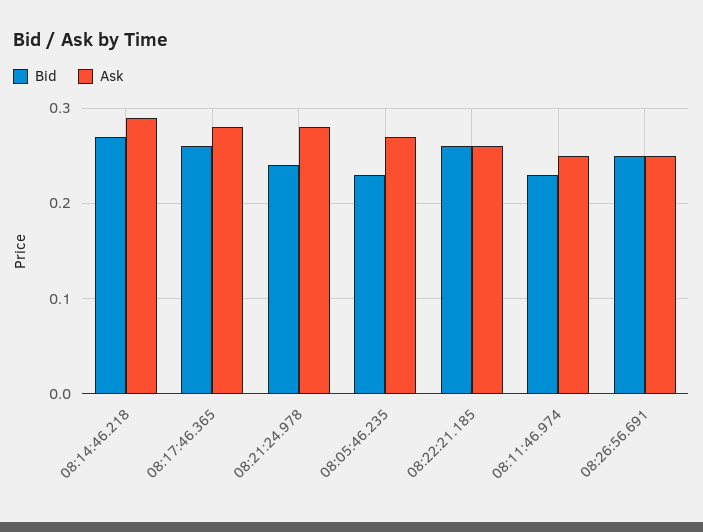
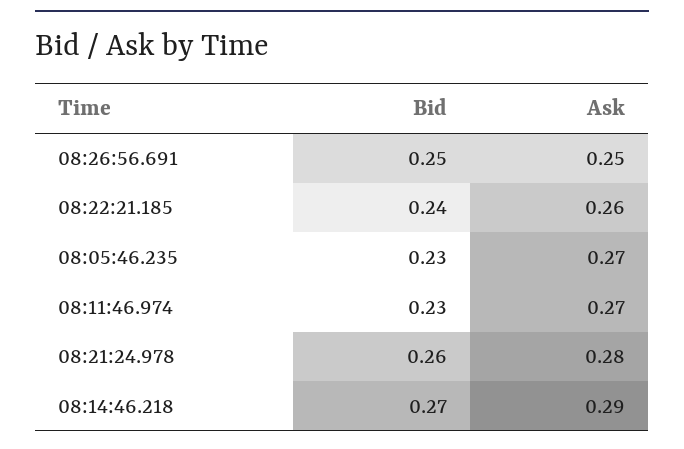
  {
    "Bid": {
      "08:14:46.218": 0.27,
-     "08:17:46.365": 0.26,
-     "08:21:24.978": 0.24,
+     "08:21:24.978": 0.26,
      "08:05:46.235": 0.23,
-     "08:22:21.185": 0.26,
+     "08:22:21.185": 0.24,
      "08:11:46.974": 0.23,
      "08:26:56.691": 0.25
    },
    "Ask": {
      "08:14:46.218": 0.29,
-     "08:17:46.365": 0.28,
      "08:21:24.978": 0.28,
      "08:05:46.235": 0.27,
      "08:22:21.185": 0.26,
-     "08:11:46.974": 0.25,
+     "08:11:46.974": 0.27,
      "08:26:56.691": 0.25
    }
  }

